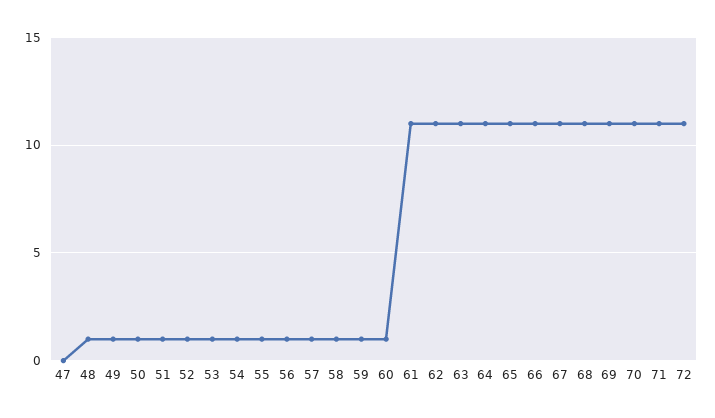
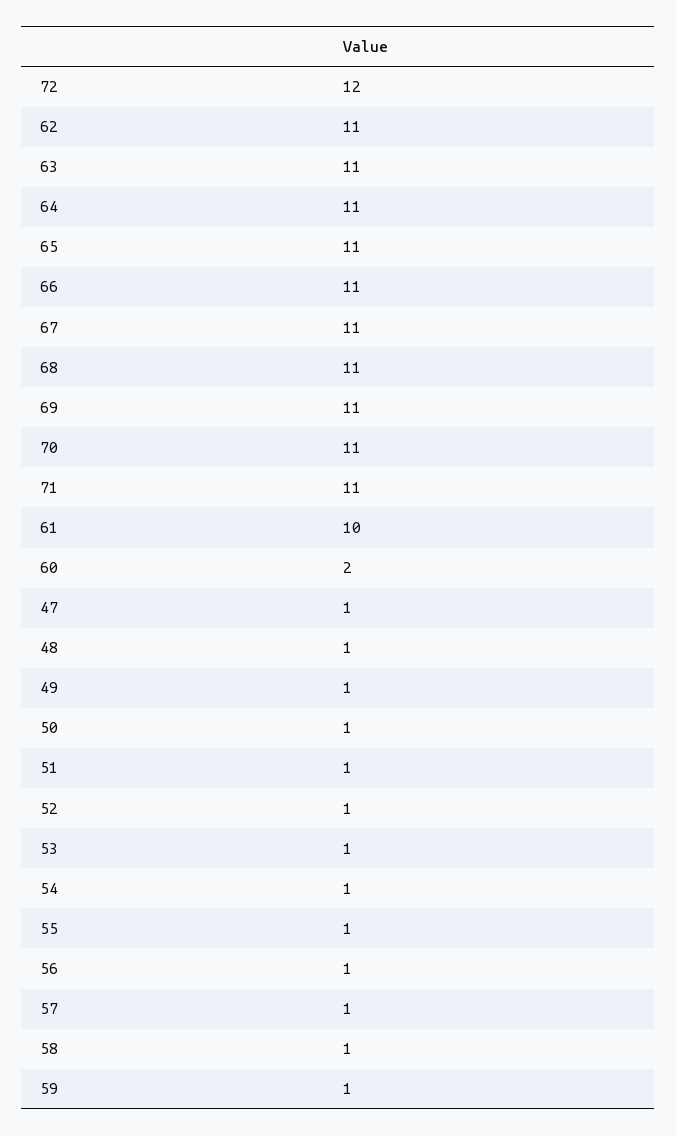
  {
-   "47": 0,
+   "47": 1,
    "48": 1,
    "49": 1,
    "50": 1,
    "51": 1,
    "52": 1,
    "53": 1,
    "54": 1,
    "55": 1,
    "56": 1,
    "57": 1,
    "58": 1,
    "59": 1,
-   "60": 1,
+   "60": 2,
-   "61": 11,
+   "61": 10,
    "62": 11,
    "63": 11,
    "64": 11,
    "65": 11,
    "66": 11,
    "67": 11,
    "68": 11,
    "69": 11,
    "70": 11,
    "71": 11,
-   "72": 11
+   "72": 12
  }

